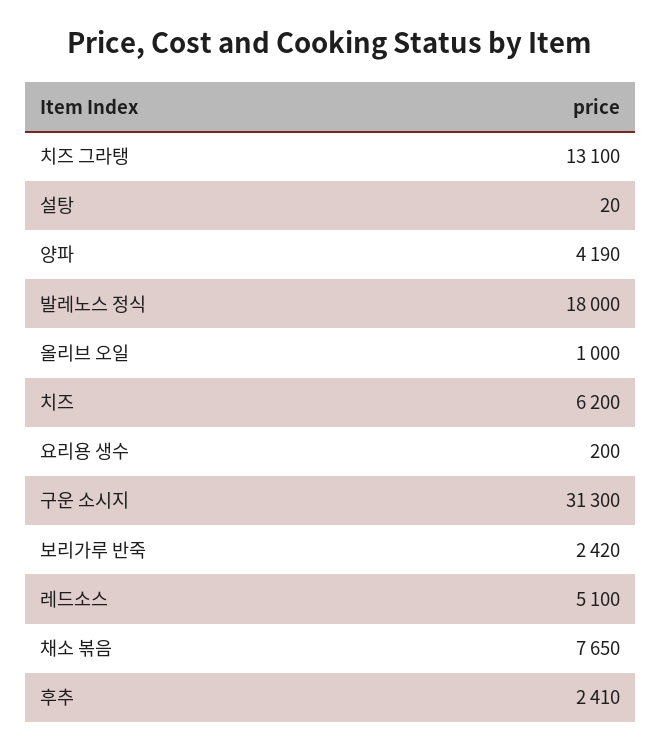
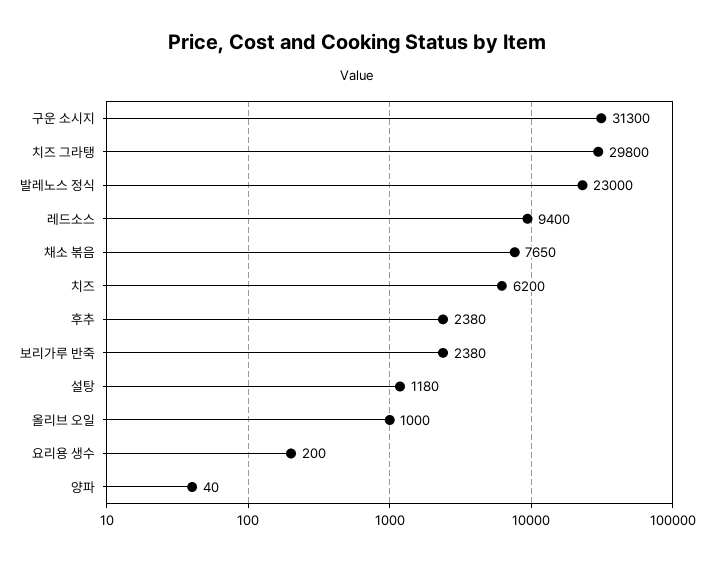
  {
-   "치즈 그라탱": 13100,
+   "치즈 그라탱": 29800,
-   "설탕": 20,
+   "설탕": 1180,
-   "양파": 4190,
+   "양파": 40,
-   "발레노스 정식": 18000,
+   "발레노스 정식": 23000,
    "올리브 오일": 1000,
    "치즈": 6200,
    "요리용 생수": 200,
    "구운 소시지": 31300,
-   "보리가루 반죽": 2420,
+   "보리가루 반죽": 2380,
-   "레드소스": 5100,
+   "레드소스": 9400,
    "채소 볶음": 7650,
-   "후추": 2410
+   "후추": 2380
  }

